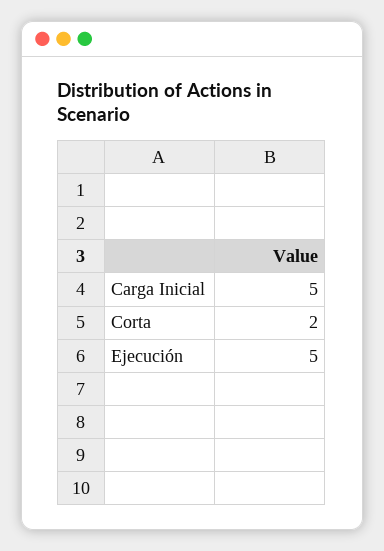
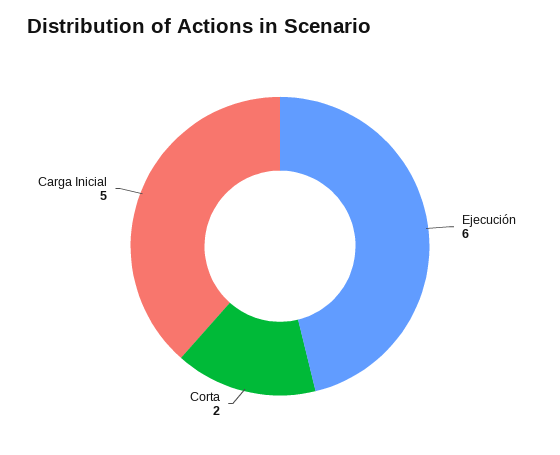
  {
    "Carga Inicial": 5,
    "Corta": 2,
-   "Ejecución": 5
+   "Ejecución": 6
  }

